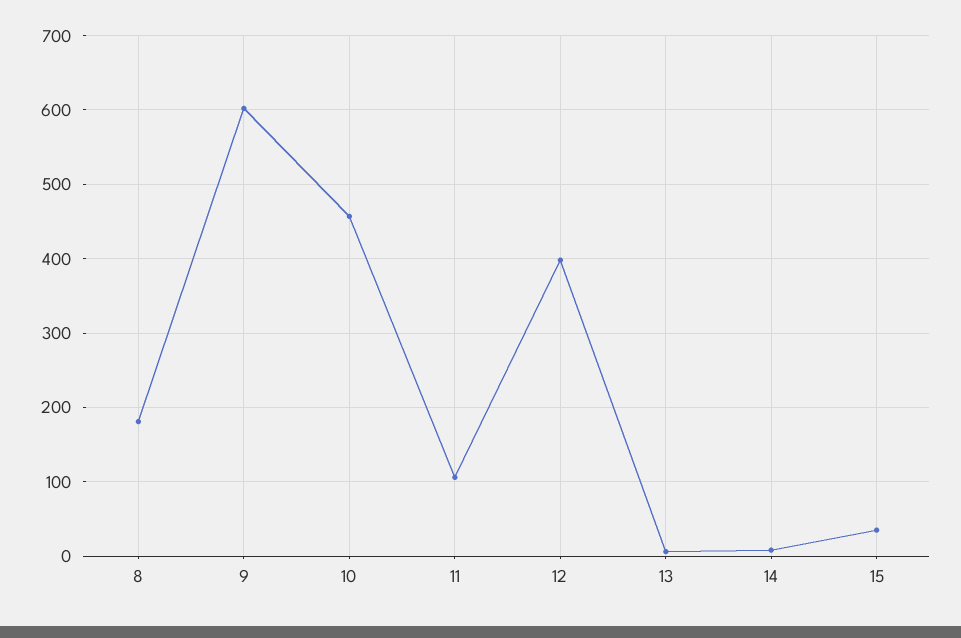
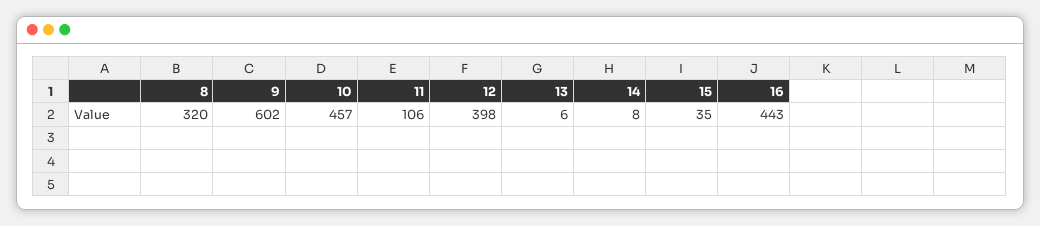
  {
-   "8": 180,
+   "8": 320,
    "9": 602,
    "10": 457,
    "11": 106,
    "12": 398,
    "13": 6,
    "14": 8,
-   "15": 35
+   "15": 35,
+   "16": 443
  }

